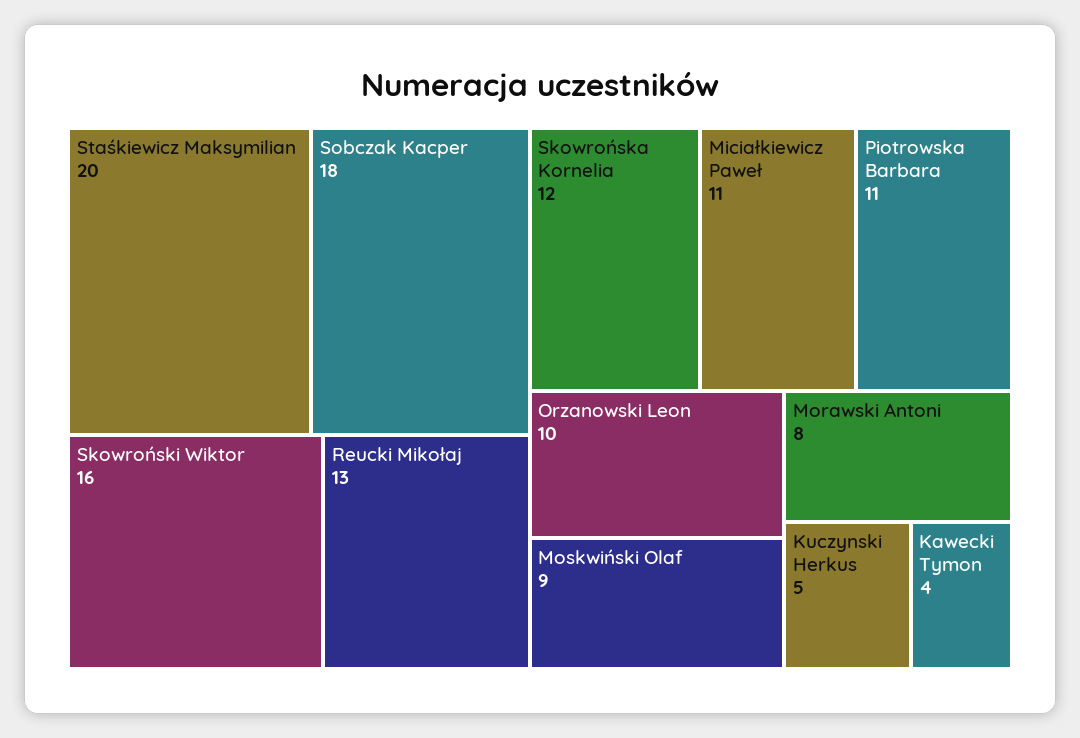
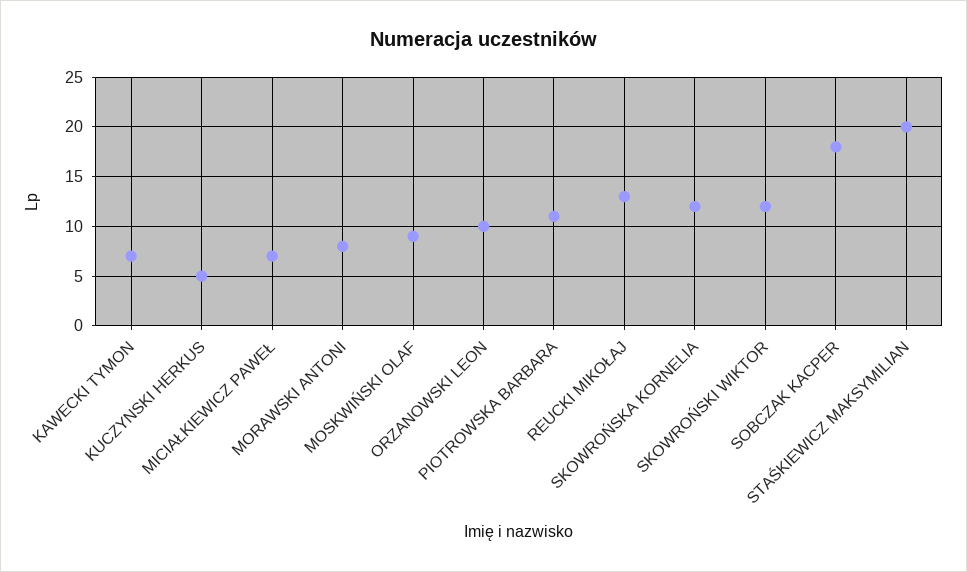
  {
    "Staśkiewicz Maksymilian": 20,
    "Sobczak Kacper": 18,
-   "Skowroński Wiktor": 16,
+   "Skowroński Wiktor": 12,
    "Reucki Mikołaj": 13,
    "Skowrońska Kornelia": 12,
-   "Miciałkiewicz Paweł": 11,
+   "Miciałkiewicz Paweł": 7,
    "Piotrowska Barbara": 11,
    "Orzanowski Leon": 10,
    "Moskwiński Olaf": 9,
    "Morawski Antoni": 8,
    "Kuczynski Herkus": 5,
-   "Kawecki Tymon": 4
+   "Kawecki Tymon": 7
  }

